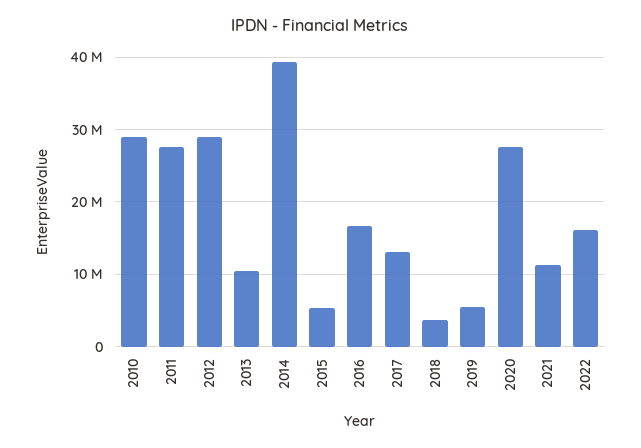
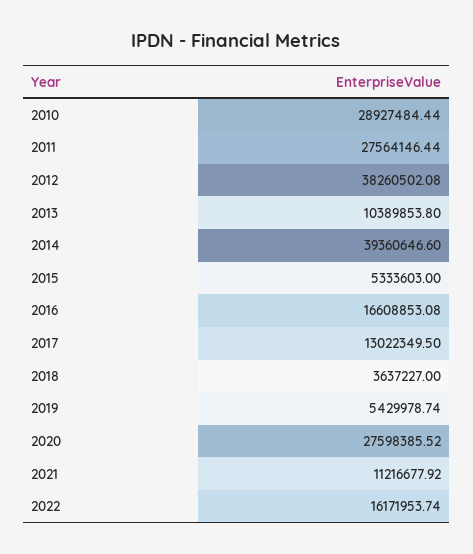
  {
    "2010": 28927484.44,
    "2011": 27564146.44,
-   "2012": 29000000,
+   "2012": 38260502.08,
    "2013": 10389853.8,
    "2014": 39360646.6,
    "2015": 5333603,
    "2016": 16608853.08,
    "2017": 13022349.5,
    "2018": 3637227,
    "2019": 5429978.74,
    "2020": 27598385.52,
    "2021": 11216677.92,
    "2022": 16171953.74
  }

